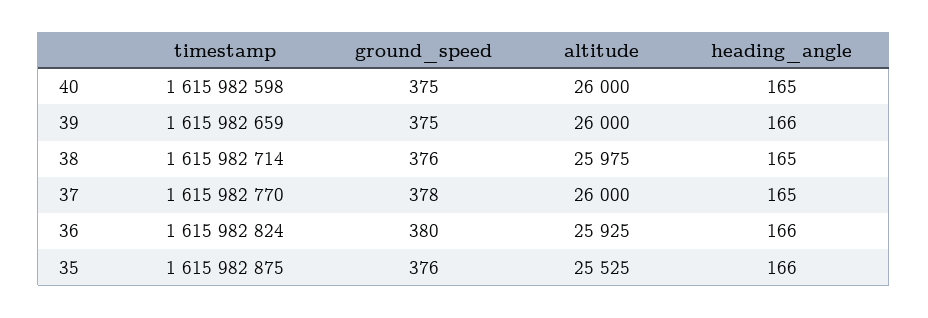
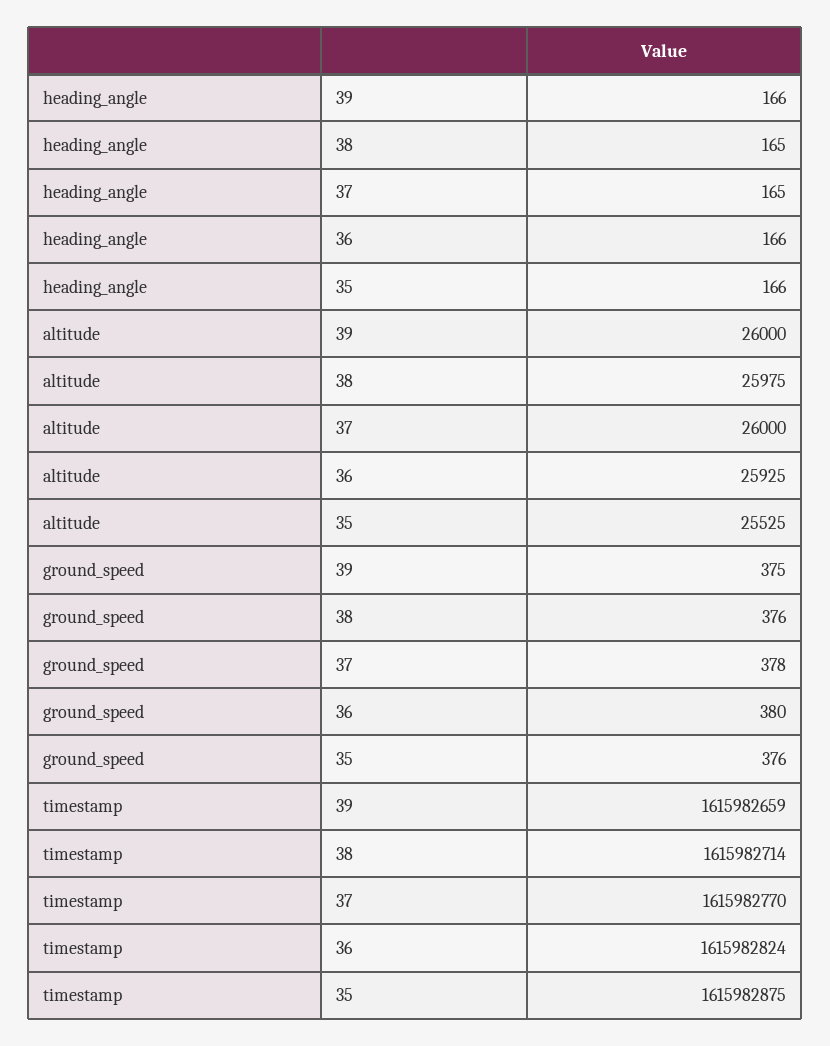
  {
    "timestamp": {
-     "40": 1615982598,
      "39": 1615982659,
      "38": 1615982714,
      "37": 1615982770,
      "36": 1615982824,
      "35": 1615982875
    },
    "ground_speed": {
-     "40": 375,
      "39": 375,
      "38": 376,
      "37": 378,
      "36": 380,
      "35": 376
    },
    "altitude": {
-     "40": 26000,
      "39": 26000,
      "38": 25975,
      "37": 26000,
      "36": 25925,
      "35": 25525
    },
    "heading_angle": {
-     "40": 165,
      "39": 166,
      "38": 165,
      "37": 165,
      "36": 166,
      "35": 166
    }
  }

